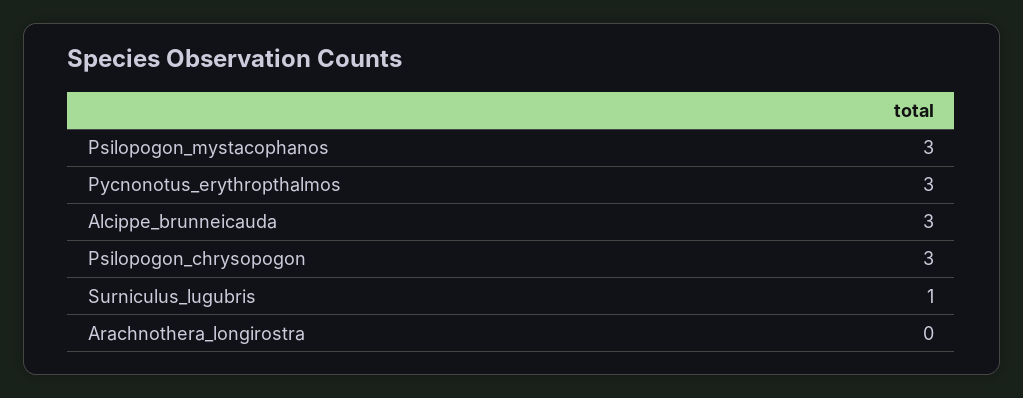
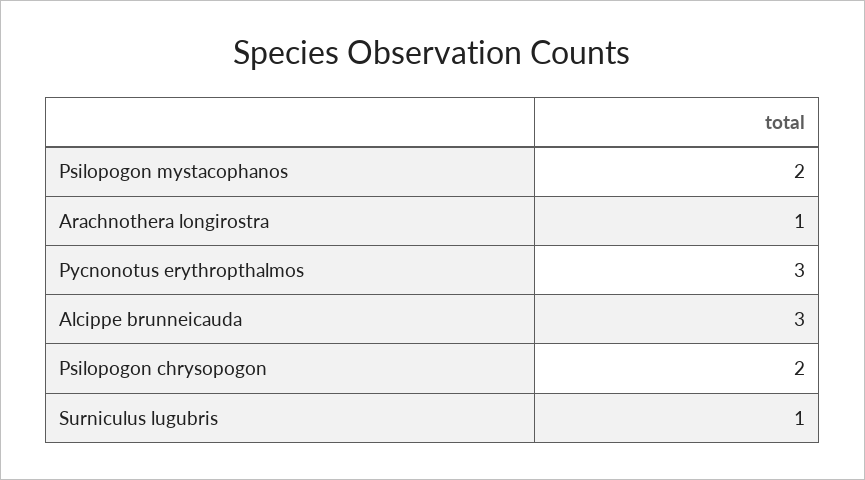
  {
-   "Psilopogon_mystacophanos": 3,
+   "Psilopogon_mystacophanos": 2,
    "Pycnonotus_erythropthalmos": 3,
    "Alcippe_brunneicauda": 3,
-   "Psilopogon_chrysopogon": 3,
+   "Psilopogon_chrysopogon": 2,
    "Surniculus_lugubris": 1,
-   "Arachnothera_longirostra": 0
+   "Arachnothera_longirostra": 1
  }

